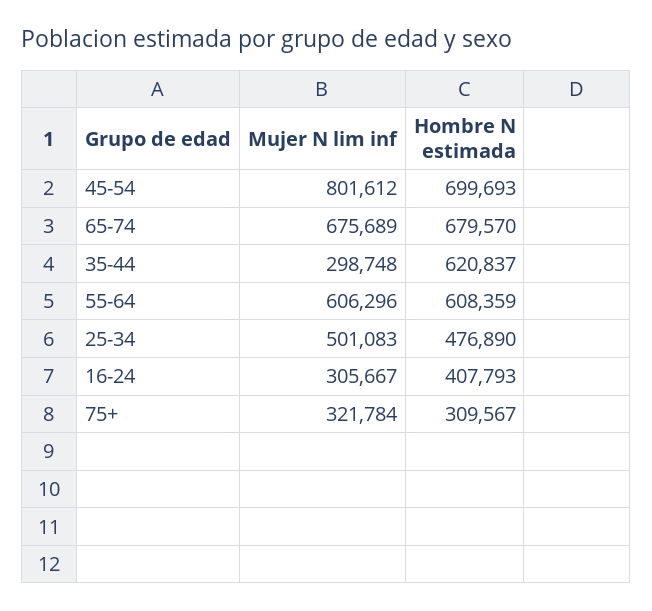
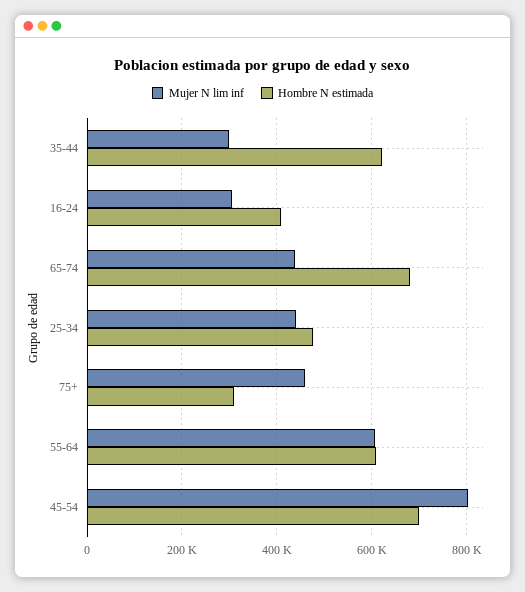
  {
    "Mujer N lim inf": {
      "45-54": 801612,
-     "65-74": 675689,
+     "65-74": 440000,
      "35-44": 298748,
      "55-64": 606296,
-     "25-34": 501083,
+     "25-34": 440000,
      "16-24": 305667,
-     "75+": 321784
+     "75+": 460000
    },
    "Hombre N estimada": {
      "45-54": 699693,
      "65-74": 679570,
      "35-44": 620837,
      "55-64": 608359,
      "25-34": 476890,
      "16-24": 407793,
      "75+": 309567
    }
  }

